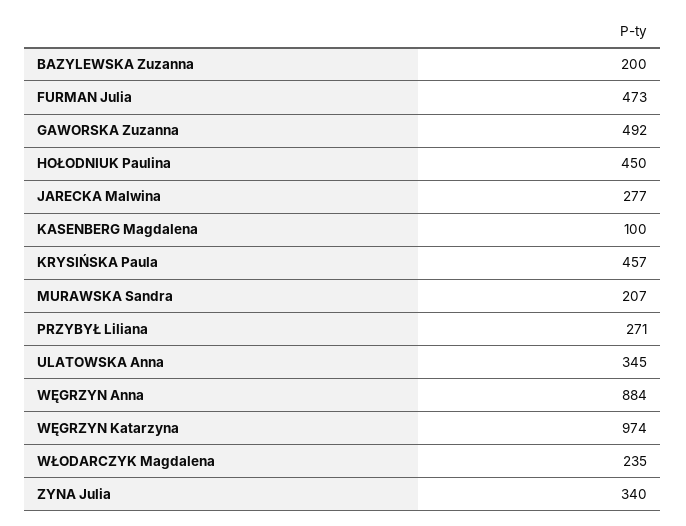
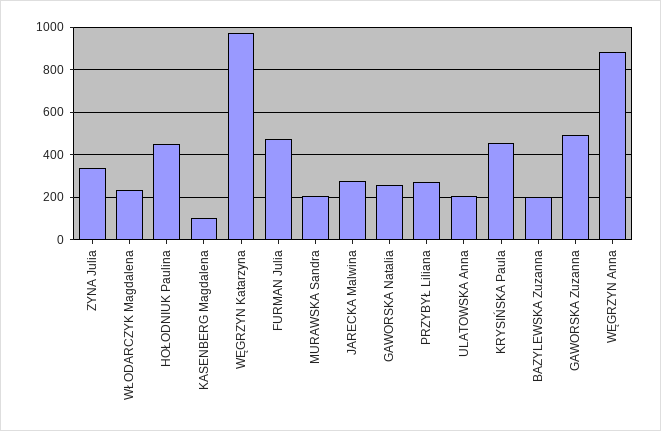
  {
    "BAZYLEWSKA Zuzanna": 200,
    "FURMAN Julia": 473,
    "GAWORSKA Zuzanna": 492,
    "HOŁODNIUK Paulina": 450,
    "JARECKA Malwina": 277,
    "KASENBERG Magdalena": 100,
    "KRYSIŃSKA Paula": 457,
    "MURAWSKA Sandra": 207,
    "PRZYBYŁ Liliana": 271,
-   "ULATOWSKA Anna": 345,
+   "ULATOWSKA Anna": 200,
    "WĘGRZYN Anna": 884,
    "WĘGRZYN Katarzyna": 974,
    "WŁODARCZYK Magdalena": 235,
-   "ZYNA Julia": 340
+   "ZYNA Julia": 340,
+   "GAWORSKA Natalia": 250
  }

